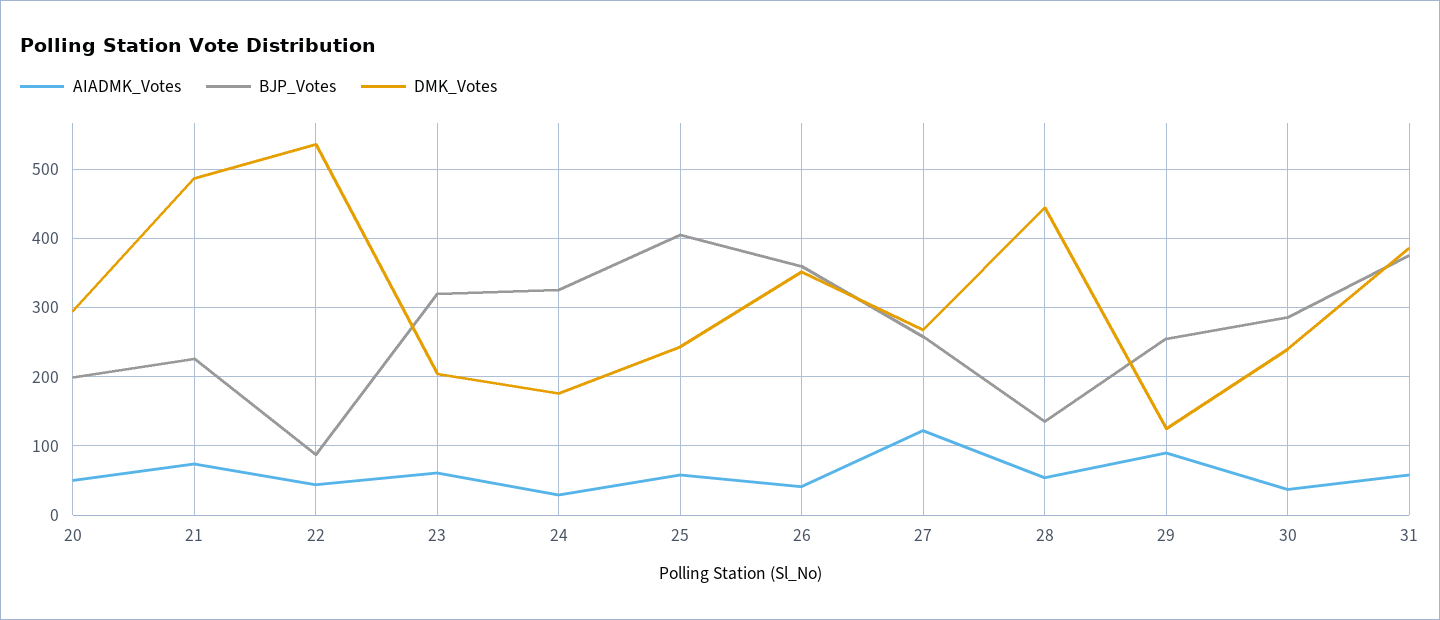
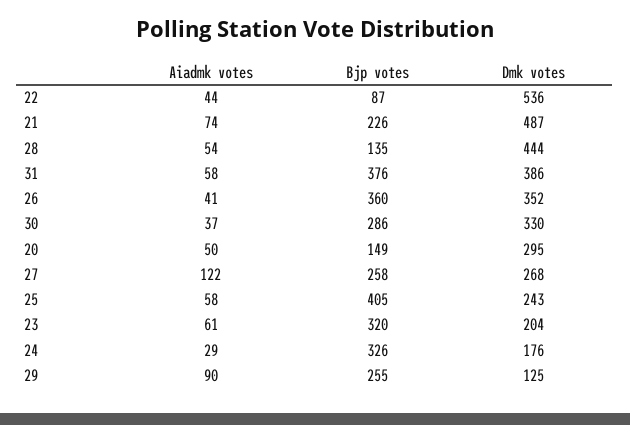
  {
    "AIADMK_Votes": {
      "20": 50,
      "21": 74,
      "22": 44,
      "23": 61,
      "24": 29,
      "25": 58,
      "26": 41,
      "27": 122,
      "28": 54,
      "29": 90,
      "30": 37,
      "31": 58
    },
    "BJP_Votes": {
-     "20": 200,
+     "20": 149,
      "21": 226,
      "22": 87,
      "23": 320,
      "24": 326,
      "25": 405,
      "26": 360,
      "27": 258,
      "28": 135,
      "29": 255,
      "30": 286,
      "31": 376
    },
    "DMK_Votes": {
      "20": 295,
      "21": 487,
      "22": 536,
      "23": 204,
      "24": 176,
      "25": 243,
      "26": 352,
      "27": 268,
      "28": 444,
      "29": 125,
-     "30": 240,
+     "30": 330,
      "31": 386
    }
  }

